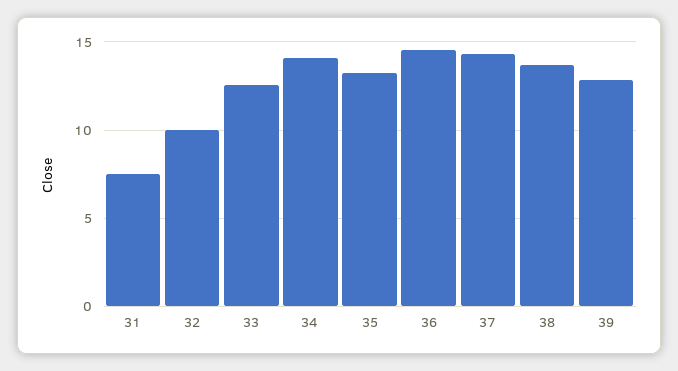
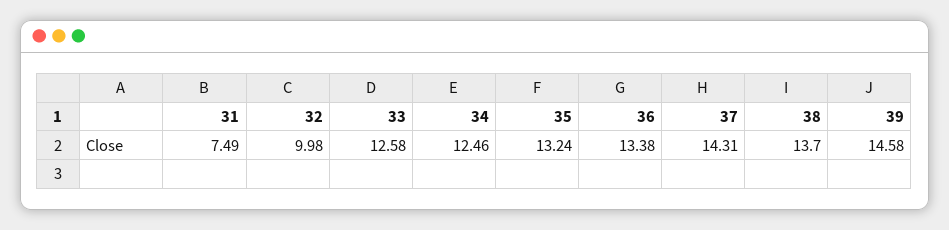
  {
    "31": 7.49,
    "32": 9.98,
    "33": 12.58,
-   "34": 14,
+   "34": 12.46,
    "35": 13.24,
-   "36": 14.5,
+   "36": 13.38,
    "37": 14.31,
    "38": 13.7,
-   "39": 13
+   "39": 14.58
  }

